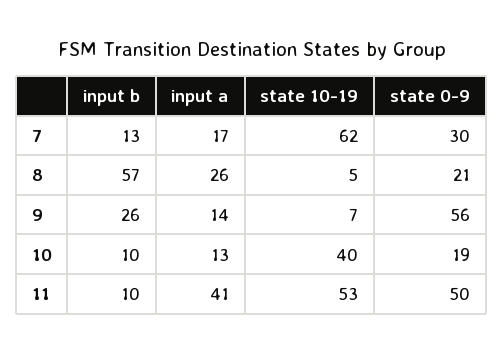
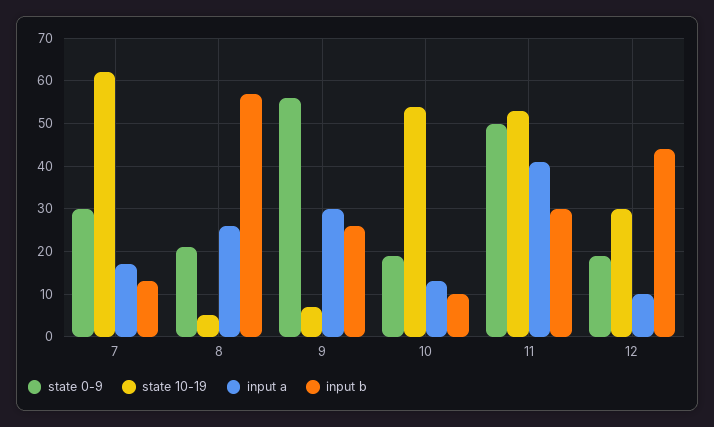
  {
    "input b": {
      "7": 13,
      "8": 57,
      "9": 26,
      "10": 10,
-     "11": 10
+     "11": 30,
+     "12": 45
    },
    "input a": {
      "7": 17,
      "8": 26,
-     "9": 14,
+     "9": 30,
      "10": 13,
-     "11": 41
+     "11": 41,
+     "12": 10
    },
    "state 10-19": {
      "7": 62,
      "8": 5,
      "9": 7,
-     "10": 40,
+     "10": 55,
-     "11": 53
+     "11": 53,
+     "12": 30
    },
    "state 0-9": {
      "7": 30,
      "8": 21,
      "9": 56,
      "10": 19,
-     "11": 50
+     "11": 50,
+     "12": 20
    }
  }

